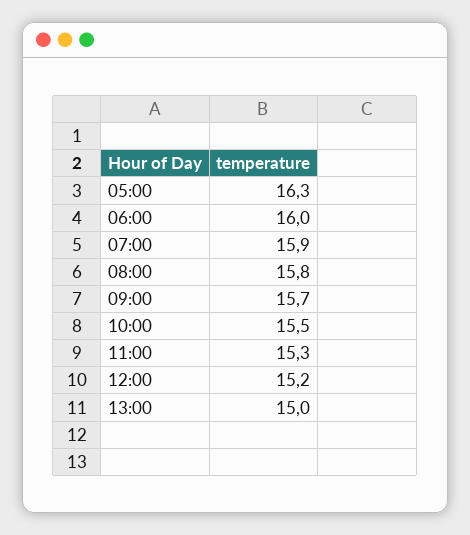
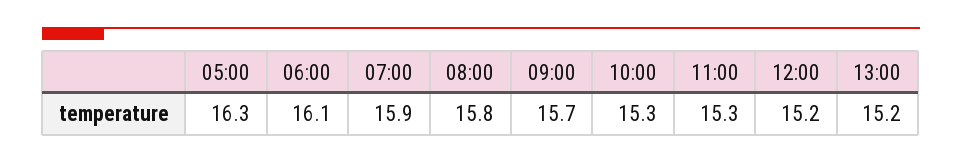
  {
    "05:00": 16.3,
-   "06:00": 16,
+   "06:00": 16.1,
    "07:00": 15.9,
    "08:00": 15.8,
    "09:00": 15.7,
-   "10:00": 15.5,
+   "10:00": 15.3,
    "11:00": 15.3,
    "12:00": 15.2,
-   "13:00": 15
+   "13:00": 15.2
  }

